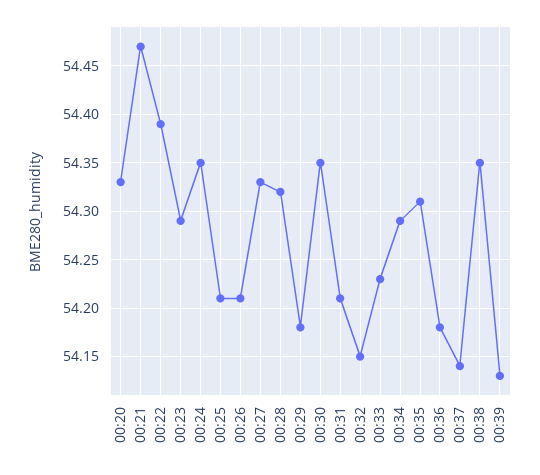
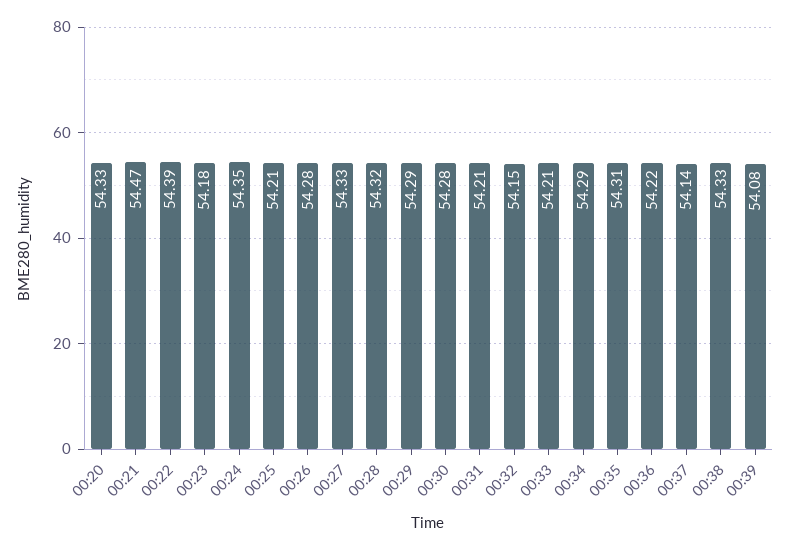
  {
    "00:20": 54.33,
    "00:21": 54.47,
    "00:22": 54.39,
-   "00:23": 54.29,
+   "00:23": 54.18,
    "00:24": 54.35,
    "00:25": 54.21,
-   "00:26": 54.21,
+   "00:26": 54.28,
    "00:27": 54.33,
    "00:28": 54.32,
-   "00:29": 54.18,
+   "00:29": 54.29,
-   "00:30": 54.35,
+   "00:30": 54.28,
    "00:31": 54.21,
    "00:32": 54.15,
-   "00:33": 54.23,
+   "00:33": 54.21,
    "00:34": 54.29,
    "00:35": 54.31,
-   "00:36": 54.18,
+   "00:36": 54.22,
    "00:37": 54.14,
-   "00:38": 54.35,
+   "00:38": 54.33,
-   "00:39": 54.13
+   "00:39": 54.08
  }

